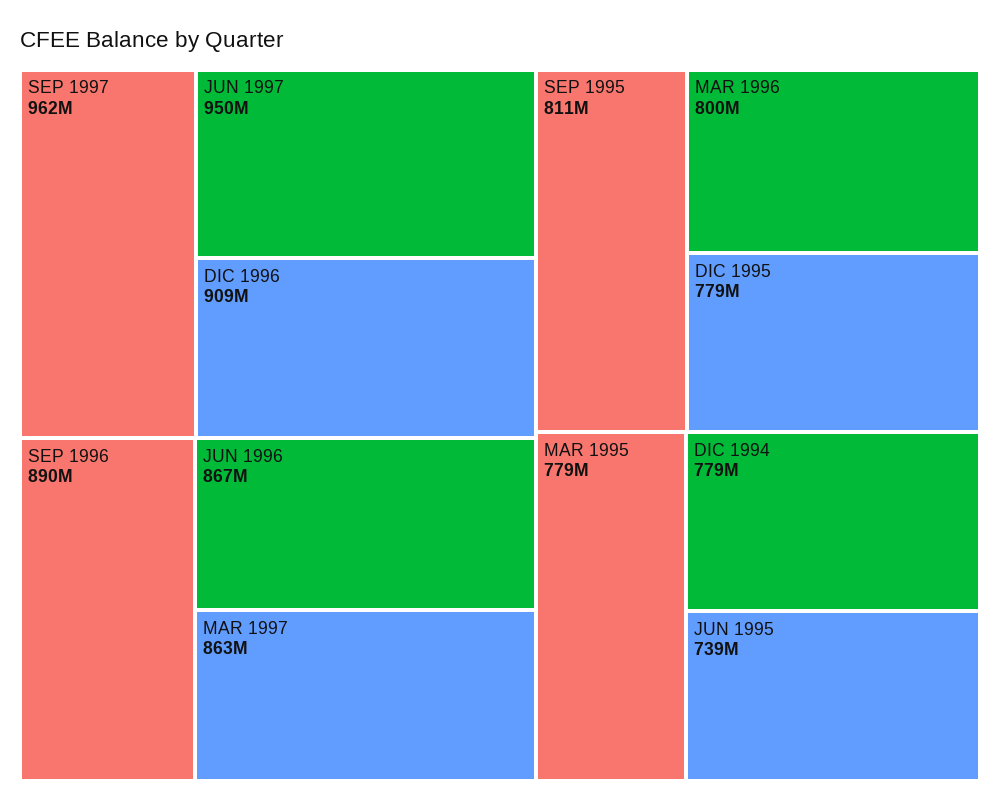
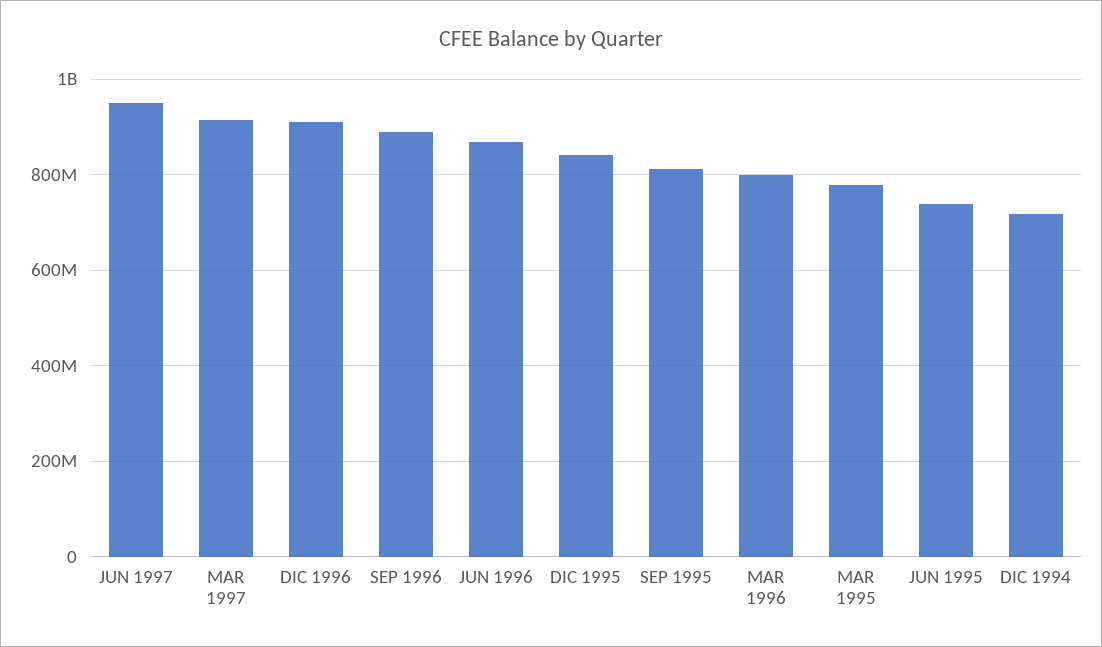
  {
-   "SEP 1997": 962000000,
    "JUN 1997": 950000000,
    "DIC 1996": 909000000,
    "SEP 1996": 890000000,
    "JUN 1996": 867000000,
-   "MAR 1997": 863000000,
+   "MAR 1997": 920000000,
    "SEP 1995": 811000000,
    "MAR 1996": 800000000,
-   "DIC 1995": 779000000,
+   "DIC 1995": 840000000,
    "MAR 1995": 779000000,
-   "DIC 1994": 779000000,
+   "DIC 1994": 720000000,
    "JUN 1995": 739000000
  }

